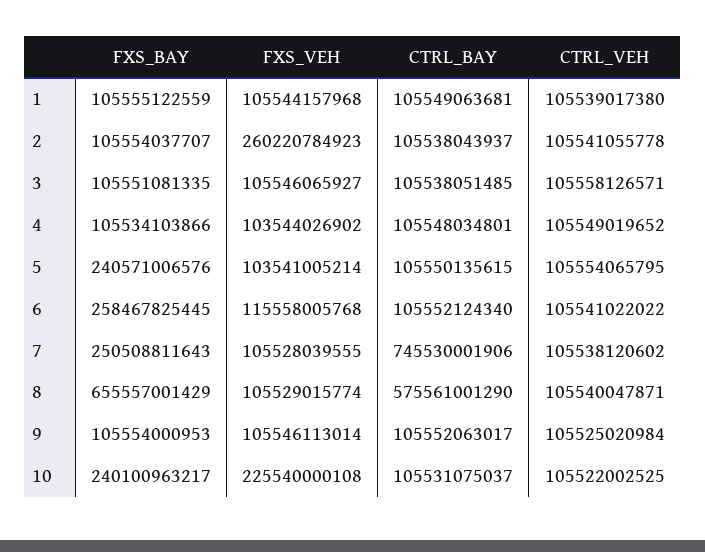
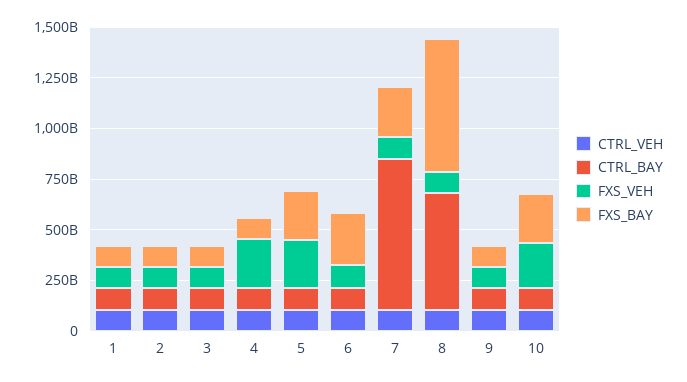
  {
    "FXS_BAY": {
      "1": 105555122559,
      "2": 105554037707,
      "3": 105551081335,
      "4": 105534103866,
      "5": 240571006576,
      "6": 258467825445,
      "7": 250508811643,
      "8": 655557001429,
      "9": 105554000953,
      "10": 240100963217
    },
    "FXS_VEH": {
      "1": 105544157968,
-     "2": 260220784923,
+     "2": 100000000000,
      "3": 105546065927,
-     "4": 103544026902,
+     "4": 250000000000,
-     "5": 103541005214,
+     "5": 250000000000,
      "6": 115558005768,
      "7": 105528039555,
      "8": 105529015774,
      "9": 105546113014,
      "10": 225540000108
    },
    "CTRL_BAY": {
      "1": 105549063681,
      "2": 105538043937,
      "3": 105538051485,
      "4": 105548034801,
      "5": 105550135615,
      "6": 105552124340,
      "7": 745530001906,
      "8": 575561001290,
      "9": 105552063017,
      "10": 105531075037
    },
    "CTRL_VEH": {
      "1": 105539017380,
      "2": 105541055778,
      "3": 105558126571,
      "4": 105549019652,
      "5": 105554065795,
      "6": 105541022022,
      "7": 105538120602,
      "8": 105540047871,
      "9": 105525020984,
      "10": 105522002525
    }
  }

